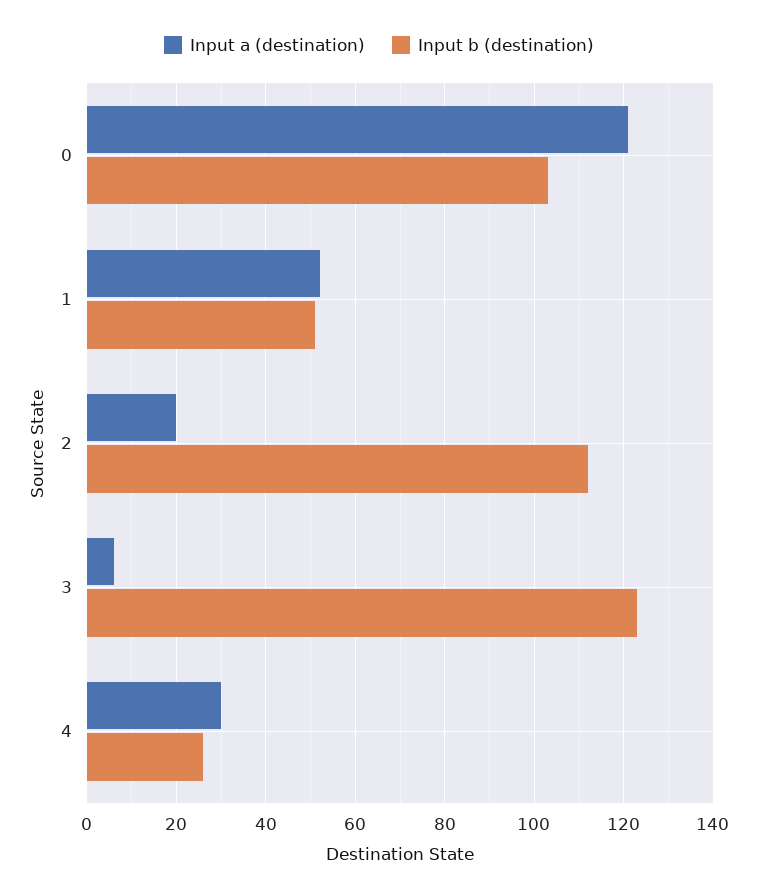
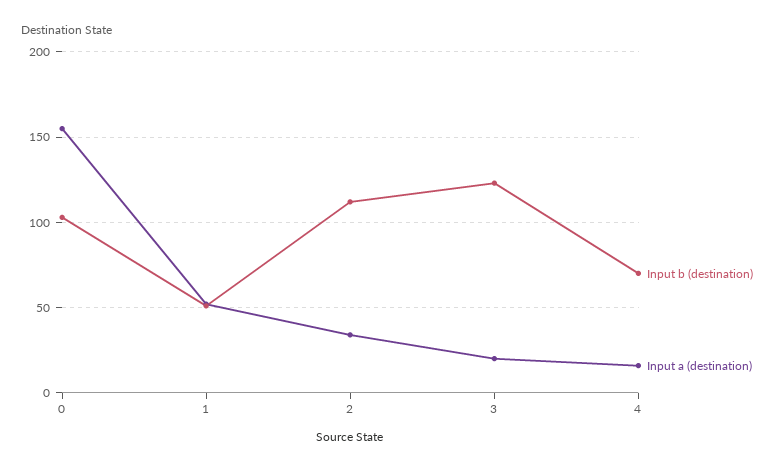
  {
    "Input a (destination)": {
-     "0": 120,
+     "0": 155,
      "1": 50,
-     "2": 20,
+     "2": 35,
-     "3": 5,
+     "3": 20,
-     "4": 30
+     "4": 15
    },
    "Input b (destination)": {
      "0": 105,
      "1": 50,
      "2": 110,
      "3": 125,
-     "4": 25
+     "4": 70
    }
  }

